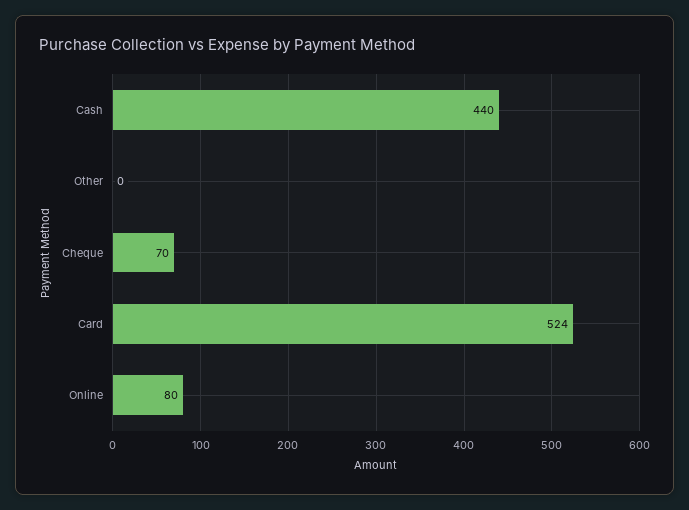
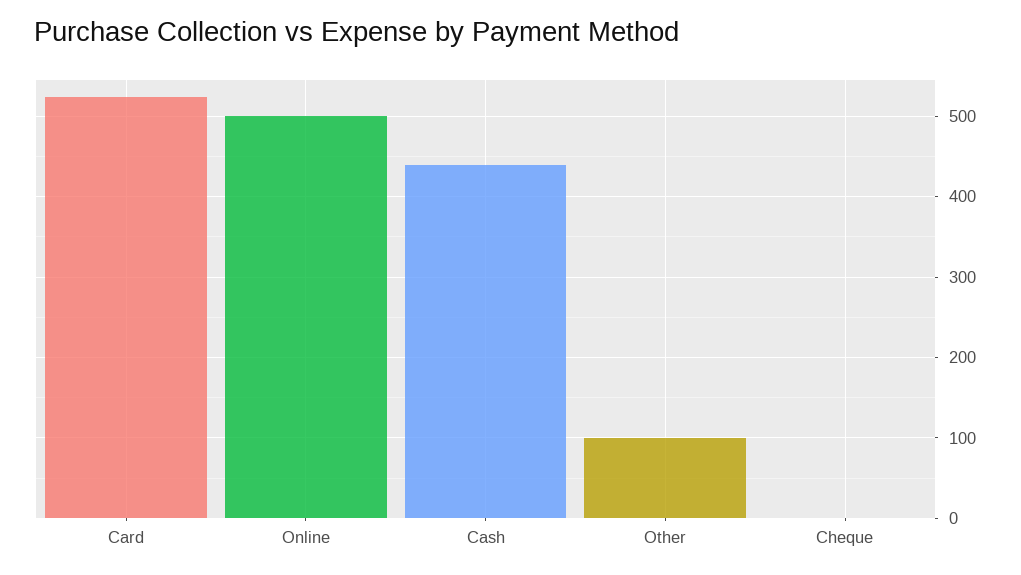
  {
    "Cash": 440,
-   "Other": 0,
+   "Other": 100,
-   "Cheque": 70,
+   "Cheque": 0,
    "Card": 524,
-   "Online": 80
+   "Online": 500
  }

